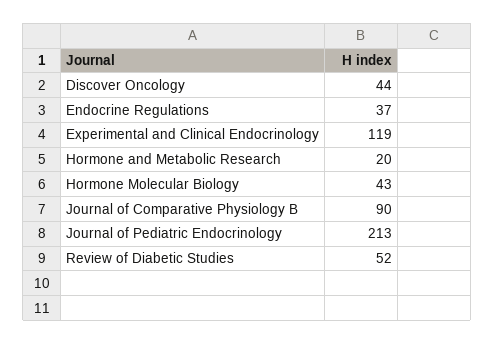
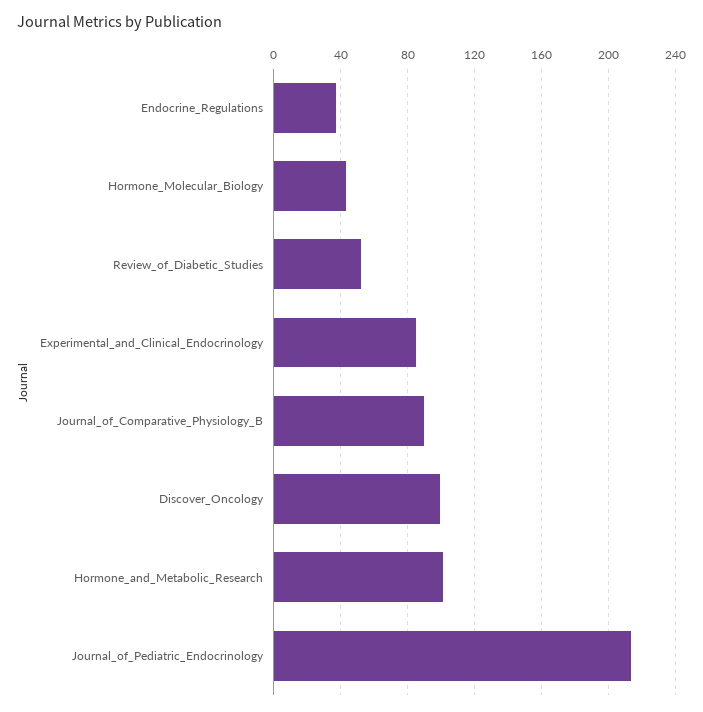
  {
-   "Discover Oncology": 44,
+   "Discover Oncology": 100,
    "Endocrine Regulations": 37,
-   "Experimental and Clinical Endocrinology": 119,
+   "Experimental and Clinical Endocrinology": 85,
-   "Hormone and Metabolic Research": 20,
+   "Hormone and Metabolic Research": 100,
    "Hormone Molecular Biology": 43,
    "Journal of Comparative Physiology B": 90,
    "Journal of Pediatric Endocrinology": 213,
    "Review of Diabetic Studies": 52
  }

